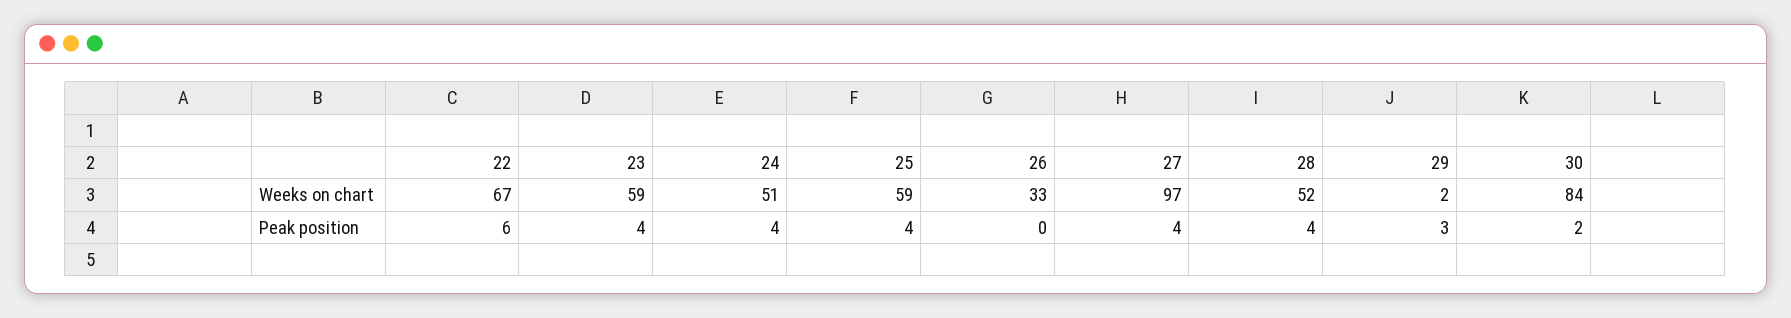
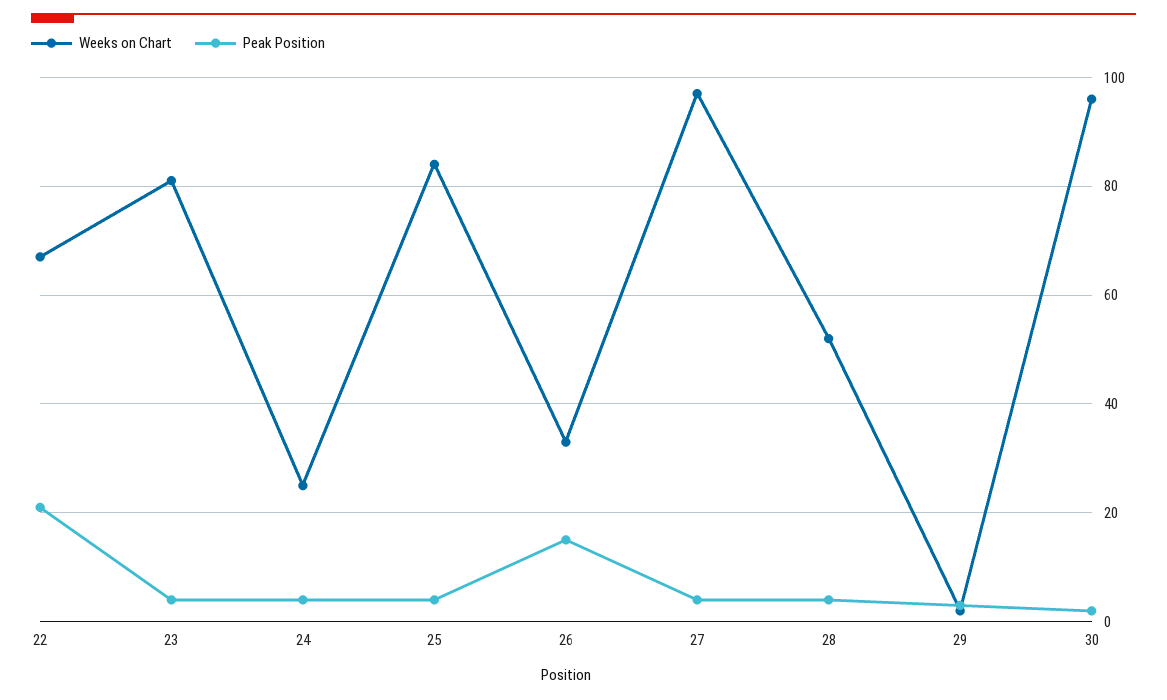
  {
    "Weeks on chart": {
      "22": 67,
-     "23": 59,
+     "23": 80,
-     "24": 51,
+     "24": 25,
-     "25": 59,
+     "25": 85,
      "26": 33,
      "27": 97,
      "28": 52,
      "29": 2,
-     "30": 84
+     "30": 95
    },
    "Peak position": {
-     "22": 6,
+     "22": 20,
      "23": 4,
      "24": 4,
      "25": 4,
-     "26": 0,
+     "26": 15,
      "27": 4,
      "28": 4,
      "29": 3,
      "30": 2
    }
  }

